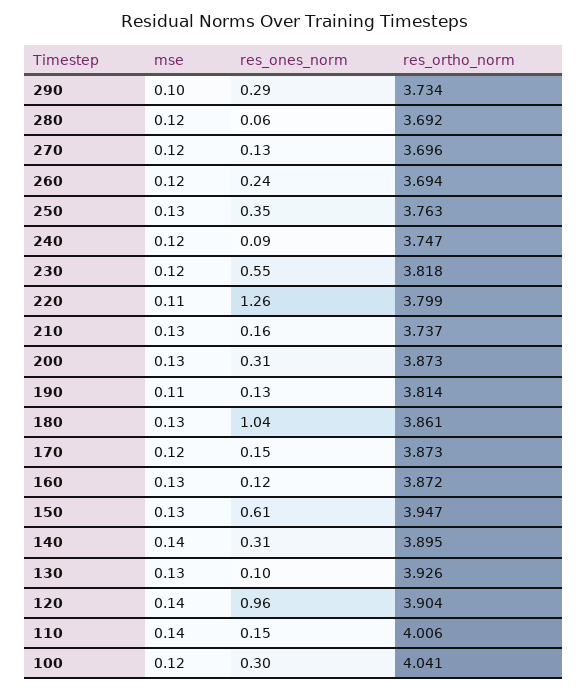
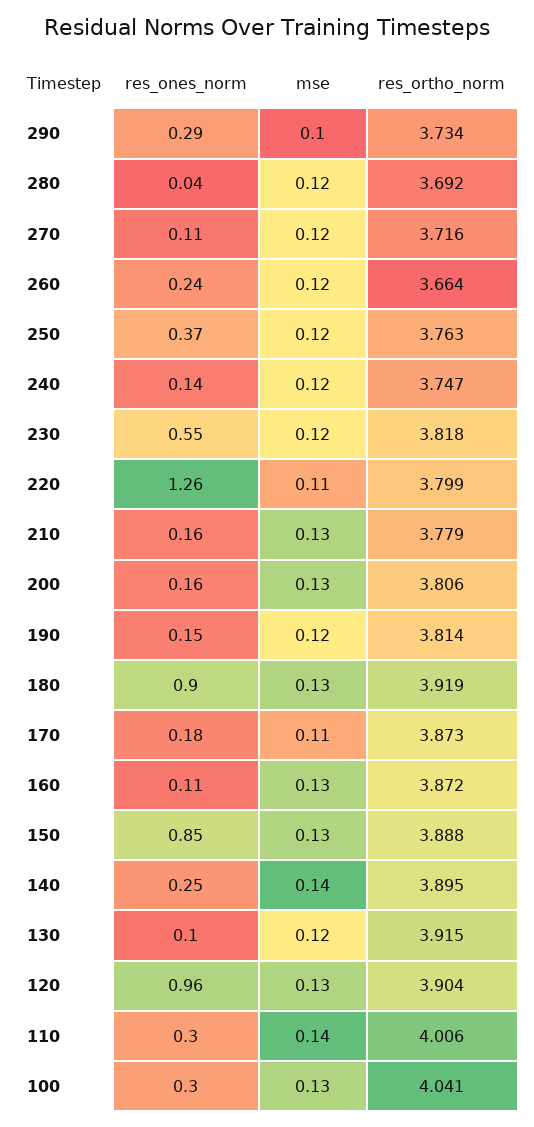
  {
    "mse": {
      "290": 0.1,
      "280": 0.12,
      "270": 0.12,
      "260": 0.12,
-     "250": 0.13,
+     "250": 0.12,
      "240": 0.12,
      "230": 0.12,
      "220": 0.11,
      "210": 0.13,
      "200": 0.13,
-     "190": 0.11,
+     "190": 0.12,
      "180": 0.13,
-     "170": 0.12,
+     "170": 0.11,
      "160": 0.13,
      "150": 0.13,
      "140": 0.14,
-     "130": 0.13,
+     "130": 0.12,
-     "120": 0.14,
+     "120": 0.13,
      "110": 0.14,
-     "100": 0.12
+     "100": 0.13
    },
    "res_ones_norm": {
      "290": 0.29,
-     "280": 0.06,
+     "280": 0.04,
-     "270": 0.13,
+     "270": 0.11,
      "260": 0.24,
-     "250": 0.35,
+     "250": 0.37,
-     "240": 0.09,
+     "240": 0.14,
      "230": 0.55,
      "220": 1.26,
      "210": 0.16,
-     "200": 0.31,
+     "200": 0.16,
-     "190": 0.13,
+     "190": 0.15,
-     "180": 1.04,
+     "180": 0.9,
-     "170": 0.15,
+     "170": 0.18,
-     "160": 0.12,
+     "160": 0.11,
-     "150": 0.61,
+     "150": 0.85,
-     "140": 0.31,
+     "140": 0.25,
      "130": 0.1,
      "120": 0.96,
-     "110": 0.15,
+     "110": 0.3,
      "100": 0.3
    },
    "res_ortho_norm": {
      "290": 3.734,
      "280": 3.692,
-     "270": 3.696,
+     "270": 3.716,
-     "260": 3.694,
+     "260": 3.664,
      "250": 3.763,
      "240": 3.747,
      "230": 3.818,
      "220": 3.799,
-     "210": 3.737,
+     "210": 3.779,
-     "200": 3.873,
+     "200": 3.806,
      "190": 3.814,
-     "180": 3.861,
+     "180": 3.919,
      "170": 3.873,
      "160": 3.872,
-     "150": 3.947,
+     "150": 3.888,
      "140": 3.895,
-     "130": 3.926,
+     "130": 3.915,
      "120": 3.904,
      "110": 4.006,
      "100": 4.041
    }
  }

